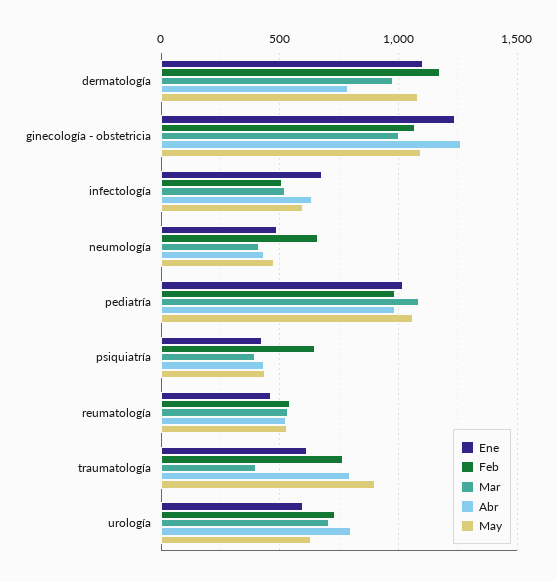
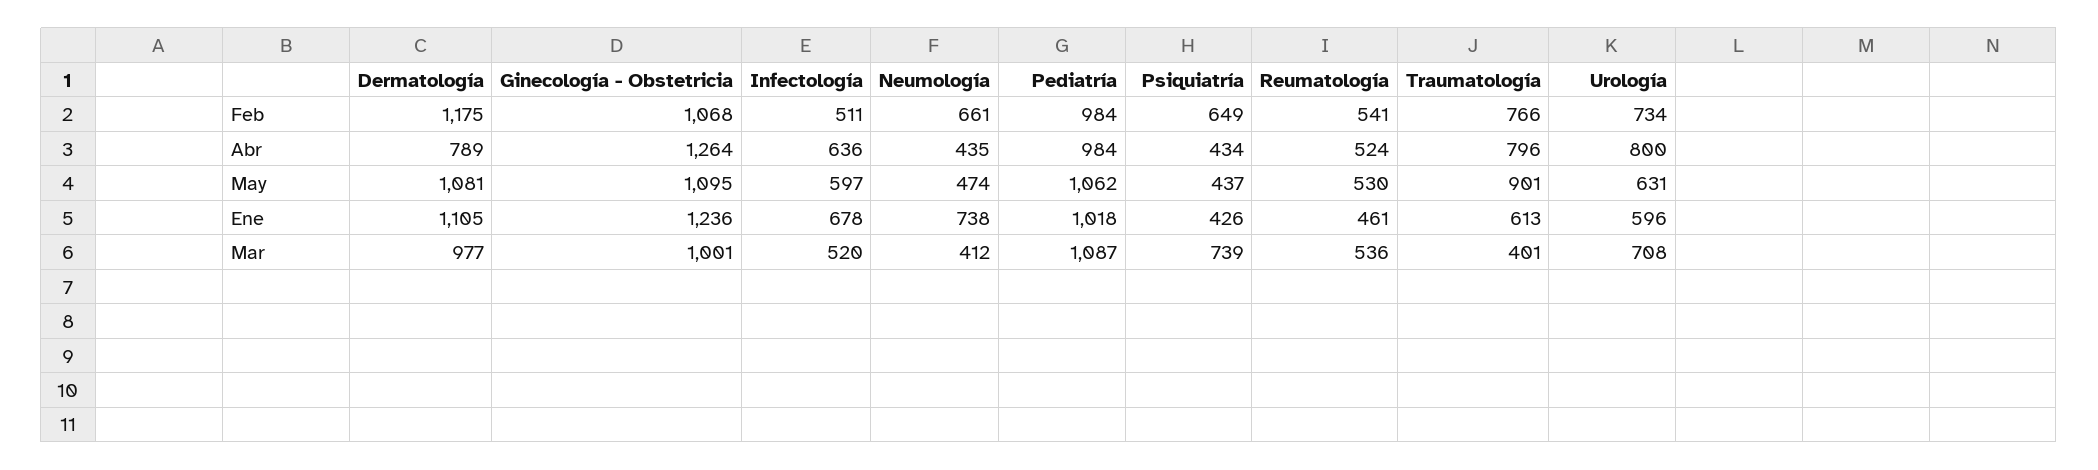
  {
    "Ene": {
      "dermatología": 1105,
      "ginecología - obstetricia": 1236,
      "infectología": 678,
-     "neumología": 500,
+     "neumología": 738,
      "pediatría": 1018,
      "psiquiatría": 426,
      "reumatología": 461,
      "traumatología": 613,
      "urología": 596
    },
    "Feb": {
      "dermatología": 1175,
      "ginecología - obstetricia": 1068,
      "infectología": 511,
      "neumología": 661,
      "pediatría": 984,
      "psiquiatría": 649,
      "reumatología": 541,
      "traumatología": 766,
      "urología": 734
    },
    "Mar": {
      "dermatología": 977,
      "ginecología - obstetricia": 1001,
      "infectología": 520,
      "neumología": 412,
      "pediatría": 1087,
-     "psiquiatría": 400,
+     "psiquiatría": 739,
      "reumatología": 536,
      "traumatología": 401,
      "urología": 708
    },
    "Abr": {
      "dermatología": 789,
      "ginecología - obstetricia": 1264,
      "infectología": 636,
      "neumología": 435,
      "pediatría": 984,
      "psiquiatría": 434,
      "reumatología": 524,
      "traumatología": 796,
      "urología": 800
    },
    "May": {
      "dermatología": 1081,
      "ginecología - obstetricia": 1095,
      "infectología": 597,
      "neumología": 474,
      "pediatría": 1062,
      "psiquiatría": 437,
      "reumatología": 530,
      "traumatología": 901,
      "urología": 631
    }
  }

